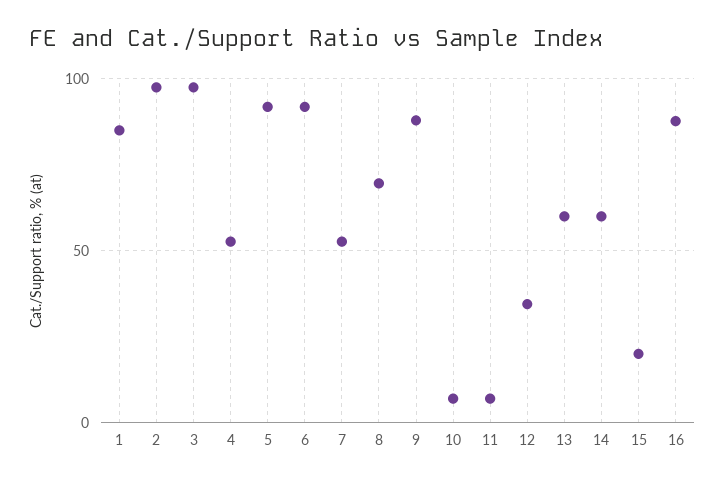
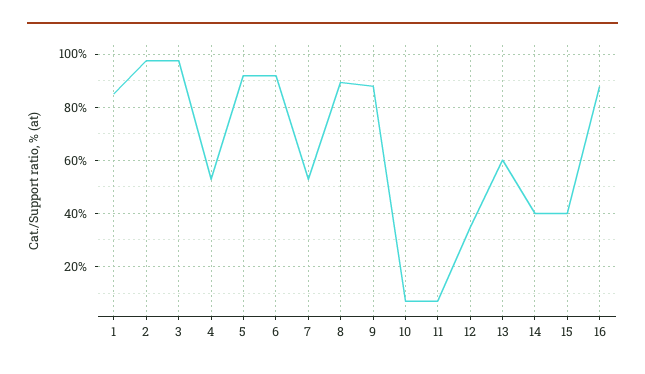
  {
    "1": 85,
    "2": 97.5,
    "3": 97.5,
    "4": 52.5,
    "5": 92.5,
    "6": 92.5,
    "7": 52.5,
-   "8": 70,
+   "8": 90,
    "9": 87.5,
    "10": 7.5,
    "11": 7.5,
    "12": 35,
    "13": 60,
-   "14": 60,
+   "14": 40,
-   "15": 20,
+   "15": 40,
    "16": 87.5
  }

